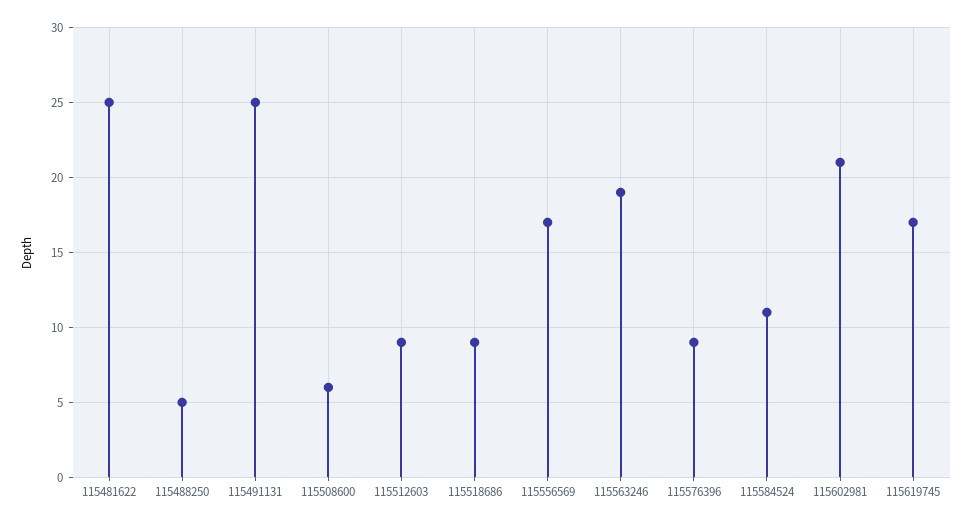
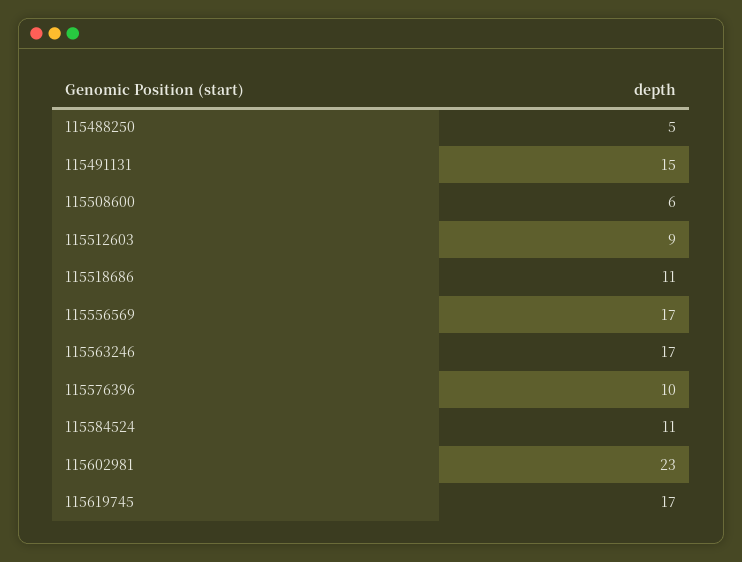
  {
-   "115481622": 25,
    "115488250": 5,
-   "115491131": 25,
+   "115491131": 15,
    "115508600": 6,
    "115512603": 9,
-   "115518686": 9,
+   "115518686": 11,
    "115556569": 17,
-   "115563246": 19,
+   "115563246": 17,
-   "115576396": 9,
+   "115576396": 10,
    "115584524": 11,
-   "115602981": 21,
+   "115602981": 23,
    "115619745": 17
  }

